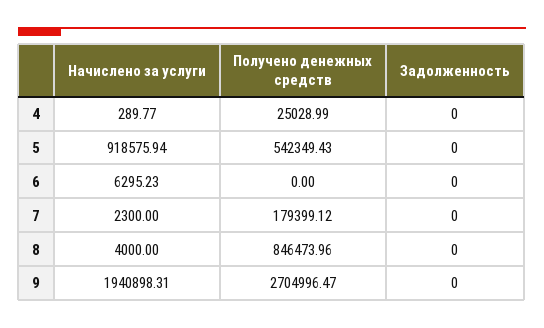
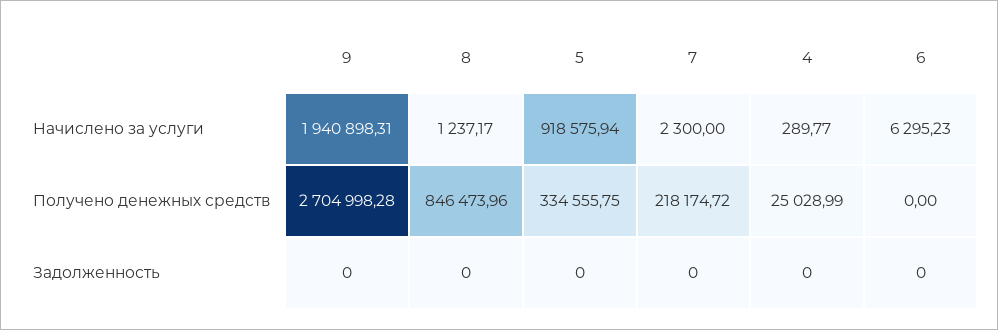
  {
    "Начислено за услуги": {
      "4": 289.77,
      "5": 918575.94,
      "6": 6295.23,
      "7": 2300,
-     "8": 4000,
+     "8": 1237.17,
      "9": 1940898.31
    },
    "Получено денежных средств": {
      "4": 25028.99,
-     "5": 542349.43,
+     "5": 334555.75,
      "6": 0,
-     "7": 179399.12,
+     "7": 218174.72,
      "8": 846473.96,
-     "9": 2704996.47
+     "9": 2704998.28
    },
    "Задолженность": {
      "4": 0,
      "5": 0,
      "6": 0,
      "7": 0,
      "8": 0,
      "9": 0
    }
  }

